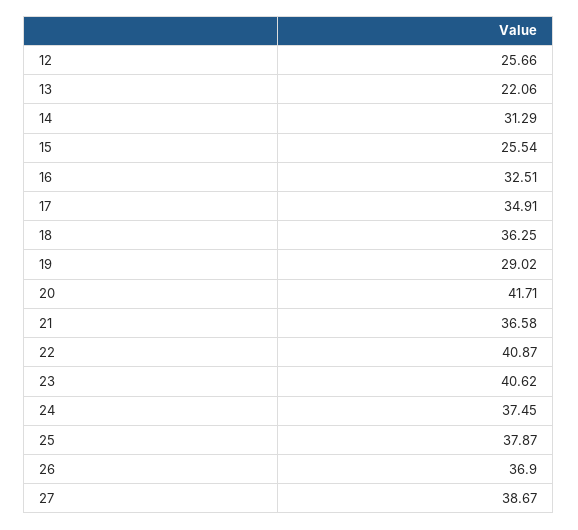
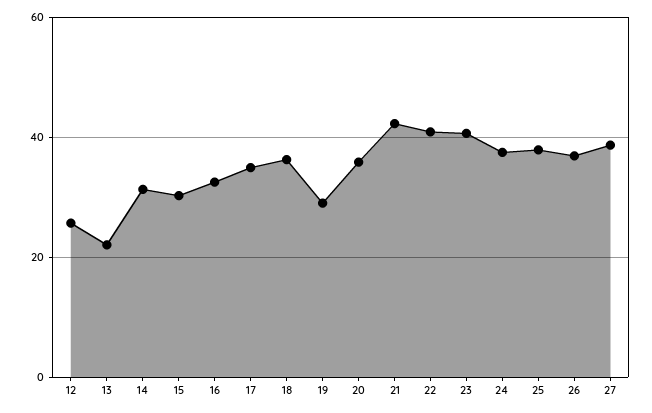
  {
    "12": 25.66,
    "13": 22.06,
    "14": 31.29,
-   "15": 25.54,
+   "15": 30,
    "16": 32.51,
    "17": 34.91,
    "18": 36.25,
    "19": 29.02,
-   "20": 41.71,
+   "20": 36,
-   "21": 36.58,
+   "21": 42,
    "22": 40.87,
    "23": 40.62,
    "24": 37.45,
    "25": 37.87,
    "26": 36.9,
    "27": 38.67
  }

